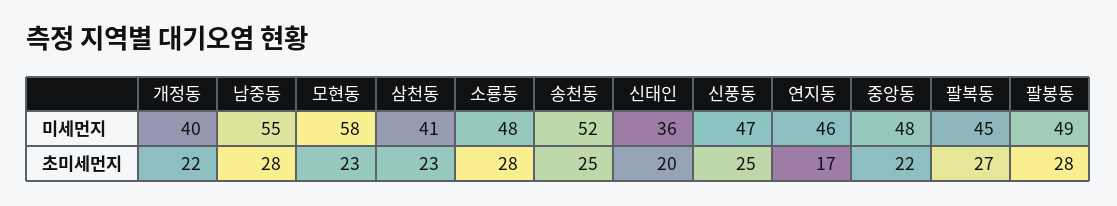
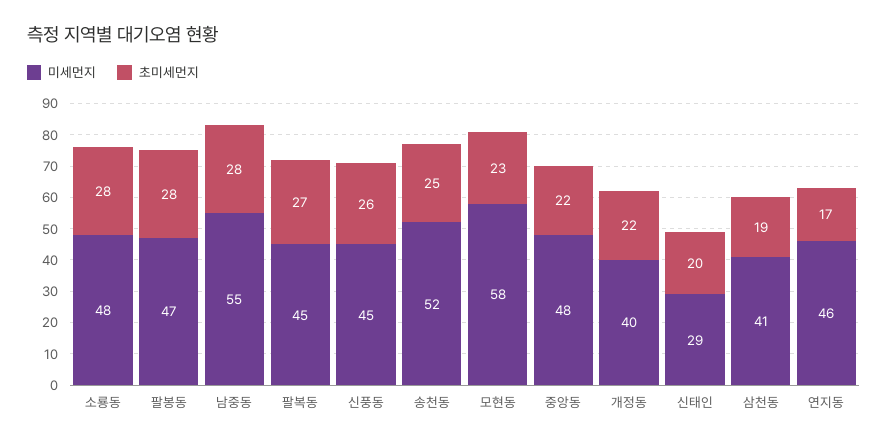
  {
    "미세먼지": {
      "개정동": 40,
      "남중동": 55,
      "모현동": 58,
      "삼천동": 41,
      "소룡동": 48,
      "송천동": 52,
-     "신태인": 36,
+     "신태인": 29,
-     "신풍동": 47,
+     "신풍동": 45,
      "연지동": 46,
      "중앙동": 48,
      "팔복동": 45,
-     "팔봉동": 49
+     "팔봉동": 47
    },
    "초미세먼지": {
      "개정동": 22,
      "남중동": 28,
      "모현동": 23,
-     "삼천동": 23,
+     "삼천동": 19,
      "소룡동": 28,
      "송천동": 25,
      "신태인": 20,
-     "신풍동": 25,
+     "신풍동": 26,
      "연지동": 17,
      "중앙동": 22,
      "팔복동": 27,
      "팔봉동": 28
    }
  }

